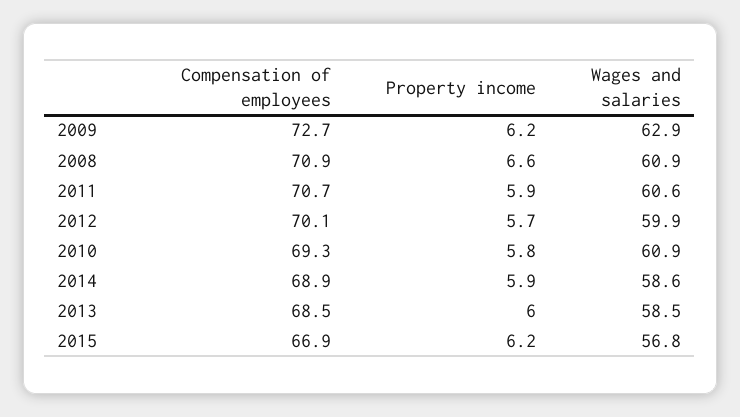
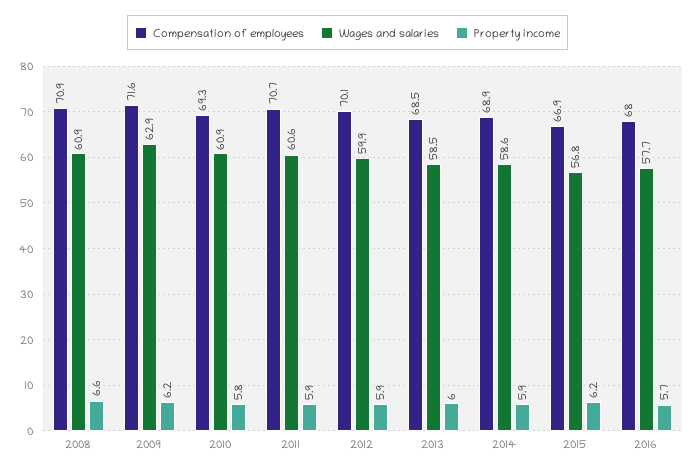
  {
    "Compensation of employees": {
-     "2009": 72.7,
+     "2009": 71.6,
      "2008": 70.9,
      "2011": 70.7,
      "2012": 70.1,
      "2010": 69.3,
      "2014": 68.9,
      "2013": 68.5,
-     "2015": 66.9
+     "2015": 66.9,
+     "2016": 68
    },
    "Property income": {
      "2009": 6.2,
      "2008": 6.6,
      "2011": 5.9,
-     "2012": 5.7,
+     "2012": 5.9,
      "2010": 5.8,
      "2014": 5.9,
      "2013": 6,
-     "2015": 6.2
+     "2015": 6.2,
+     "2016": 5.7
    },
    "Wages and salaries": {
      "2009": 62.9,
      "2008": 60.9,
      "2011": 60.6,
      "2012": 59.9,
      "2010": 60.9,
      "2014": 58.6,
      "2013": 58.5,
-     "2015": 56.8
+     "2015": 56.8,
+     "2016": 57.7
    }
  }

